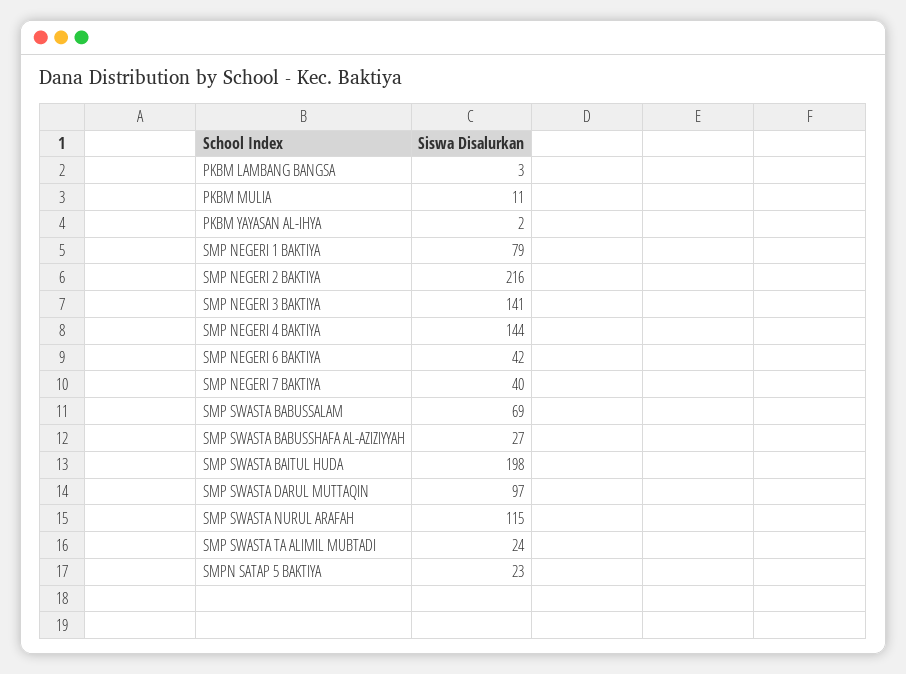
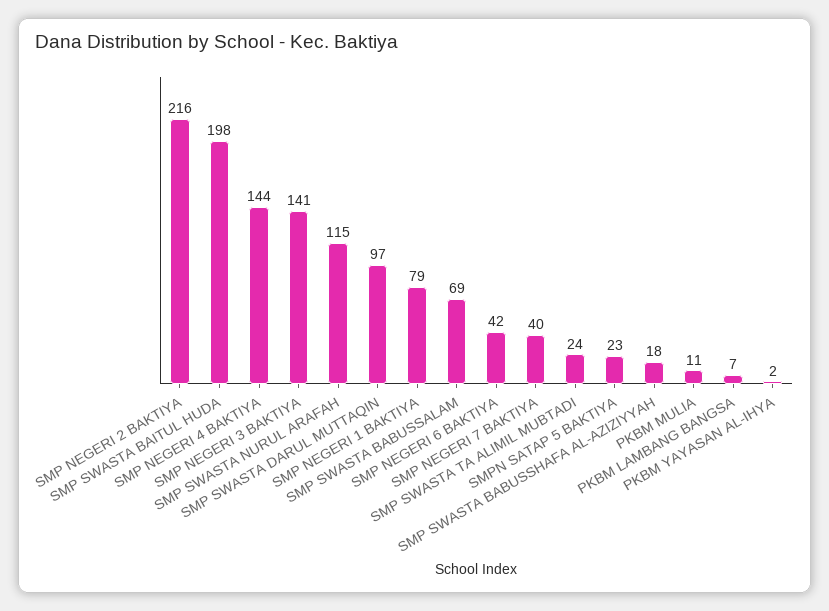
  {
-   "PKBM LAMBANG BANGSA": 3,
+   "PKBM LAMBANG BANGSA": 7,
    "PKBM MULIA": 11,
    "PKBM YAYASAN AL-IHYA": 2,
    "SMP NEGERI 1 BAKTIYA": 79,
    "SMP NEGERI 2 BAKTIYA": 216,
    "SMP NEGERI 3 BAKTIYA": 141,
    "SMP NEGERI 4 BAKTIYA": 144,
    "SMP NEGERI 6 BAKTIYA": 42,
    "SMP NEGERI 7 BAKTIYA": 40,
    "SMP SWASTA BABUSSALAM": 69,
-   "SMP SWASTA BABUSSHAFA AL-AZIZIYYAH": 27,
+   "SMP SWASTA BABUSSHAFA AL-AZIZIYYAH": 18,
    "SMP SWASTA BAITUL HUDA": 198,
    "SMP SWASTA DARUL MUTTAQIN": 97,
    "SMP SWASTA NURUL ARAFAH": 115,
    "SMP SWASTA TA ALIMIL MUBTADI": 24,
    "SMPN SATAP 5 BAKTIYA": 23
  }

